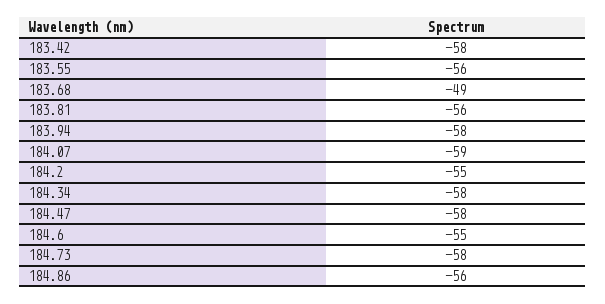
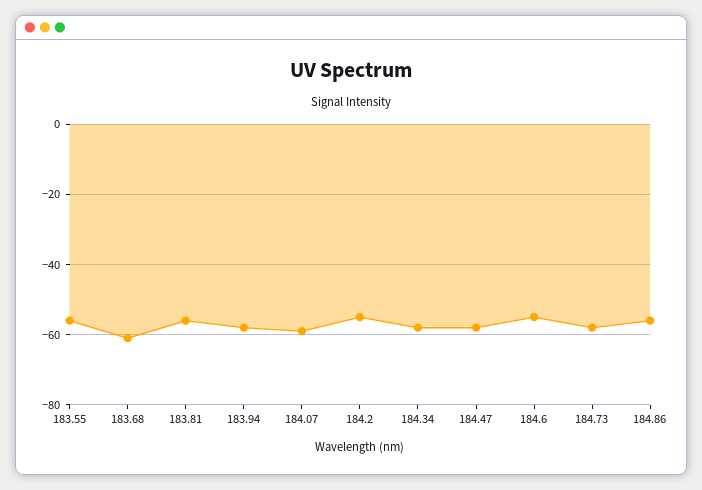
  {
-   "183.42": -58,
    "183.55": -56,
-   "183.68": -49,
+   "183.68": -60,
    "183.81": -56,
    "183.94": -58,
    "184.07": -59,
    "184.2": -55,
    "184.34": -58,
    "184.47": -58,
    "184.6": -55,
    "184.73": -58,
    "184.86": -56
  }

